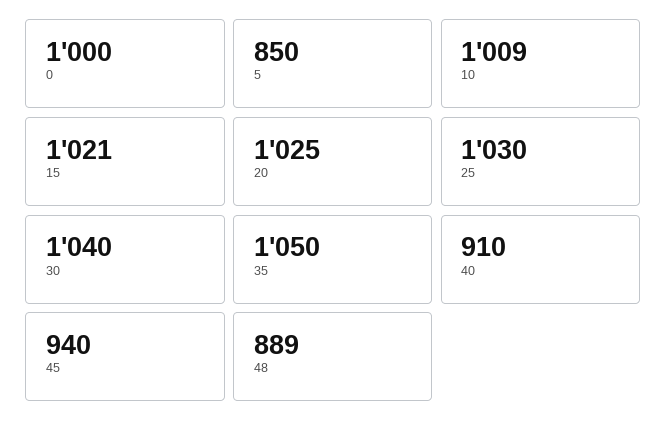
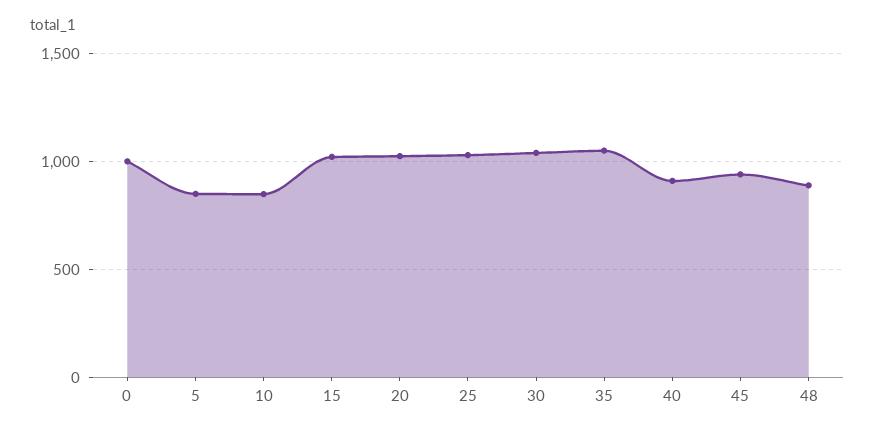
  {
    "0": 1000,
    "5": 850,
-   "10": 1009,
+   "10": 850,
    "15": 1021,
    "20": 1025,
    "25": 1030,
    "30": 1040,
    "35": 1050,
    "40": 910,
    "45": 940,
    "48": 889
  }

